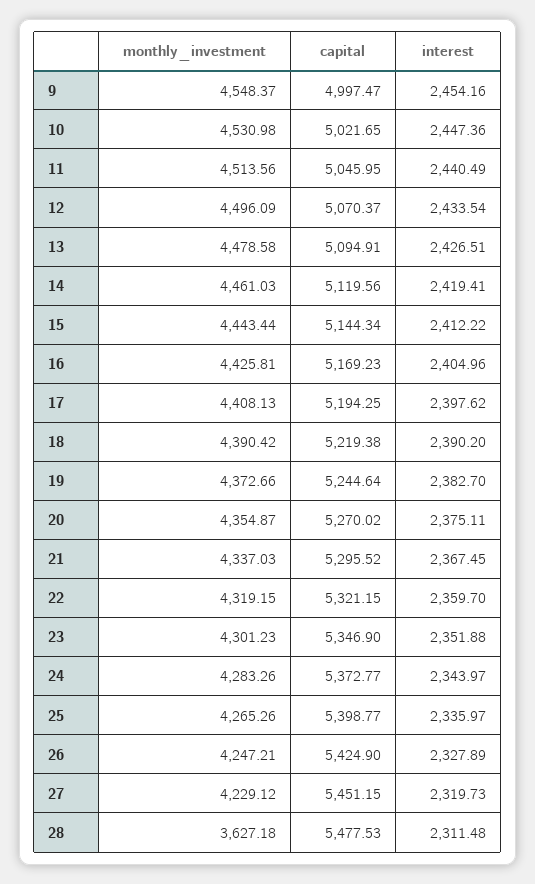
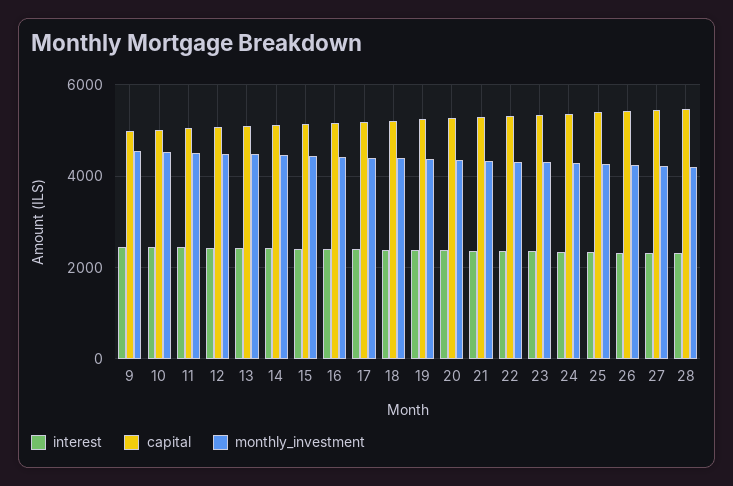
  {
    "monthly_investment": {
      "9": 4548.37,
      "10": 4530.98,
      "11": 4513.56,
      "12": 4496.09,
      "13": 4478.58,
      "14": 4461.03,
      "15": 4443.44,
      "16": 4425.81,
      "17": 4408.13,
      "18": 4390.42,
      "19": 4372.66,
      "20": 4354.87,
      "21": 4337.03,
      "22": 4319.15,
      "23": 4301.23,
      "24": 4283.26,
      "25": 4265.26,
      "26": 4247.21,
      "27": 4229.12,
-     "28": 3627.18
+     "28": 4200
    },
    "capital": {
      "9": 4997.47,
      "10": 5021.65,
      "11": 5045.95,
      "12": 5070.37,
      "13": 5094.91,
      "14": 5119.56,
      "15": 5144.34,
      "16": 5169.23,
      "17": 5194.25,
      "18": 5219.38,
      "19": 5244.64,
      "20": 5270.02,
      "21": 5295.52,
      "22": 5321.15,
      "23": 5346.9,
      "24": 5372.77,
      "25": 5398.77,
      "26": 5424.9,
      "27": 5451.15,
      "28": 5477.53
    },
    "interest": {
      "9": 2454.16,
      "10": 2447.36,
      "11": 2440.49,
      "12": 2433.54,
      "13": 2426.51,
      "14": 2419.41,
      "15": 2412.22,
      "16": 2404.96,
      "17": 2397.62,
      "18": 2390.2,
      "19": 2382.7,
      "20": 2375.11,
      "21": 2367.45,
      "22": 2359.7,
      "23": 2351.88,
      "24": 2343.97,
      "25": 2335.97,
      "26": 2327.89,
      "27": 2319.73,
      "28": 2311.48
    }
  }

